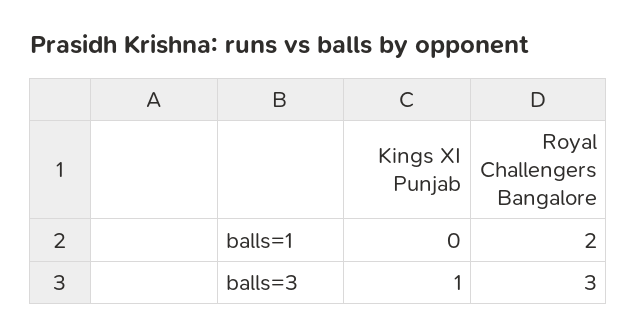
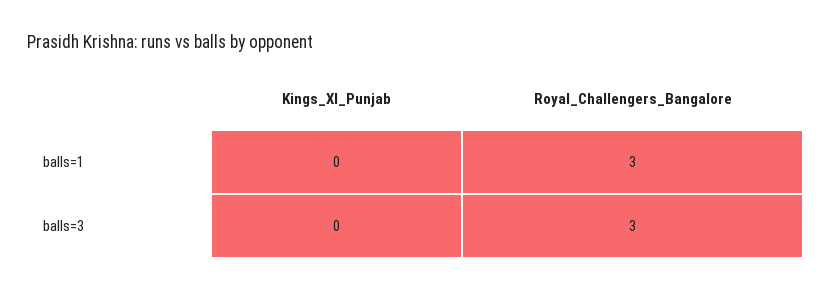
  {
    "Kings XI Punjab": {
      "balls=1": 0,
-     "balls=3": 1
+     "balls=3": 0
    },
    "Royal Challengers Bangalore": {
-     "balls=1": 2,
+     "balls=1": 3,
      "balls=3": 3
    }
  }

